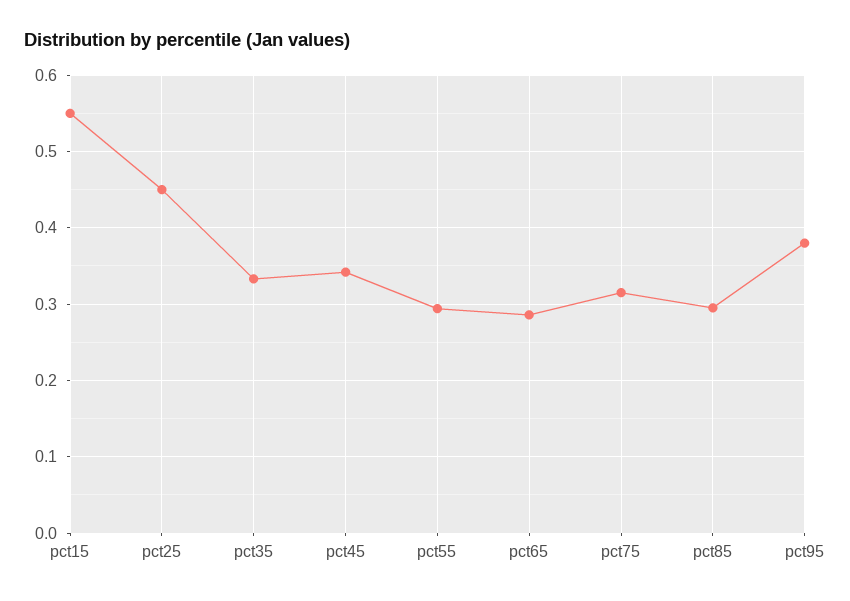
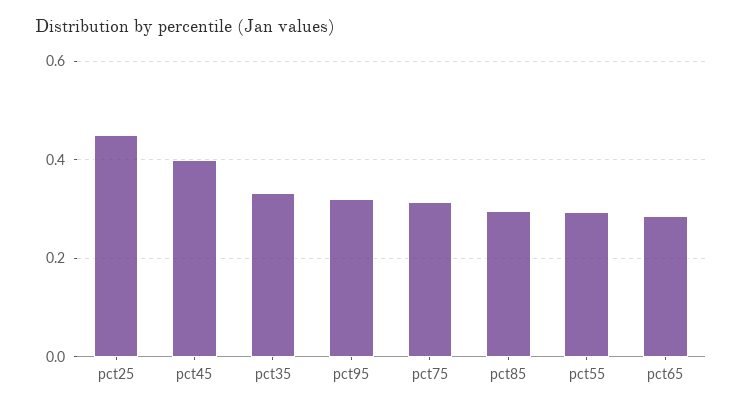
  {
-   "pct15": 0.55,
    "pct25": 0.45,
    "pct35": 0.33,
-   "pct45": 0.34,
+   "pct45": 0.4,
    "pct55": 0.29,
    "pct65": 0.29,
    "pct75": 0.32,
    "pct85": 0.3,
-   "pct95": 0.38
+   "pct95": 0.32
  }

